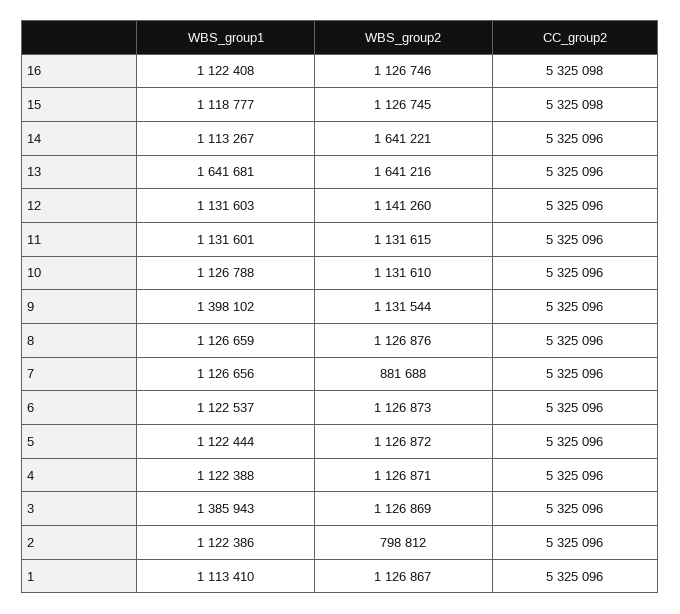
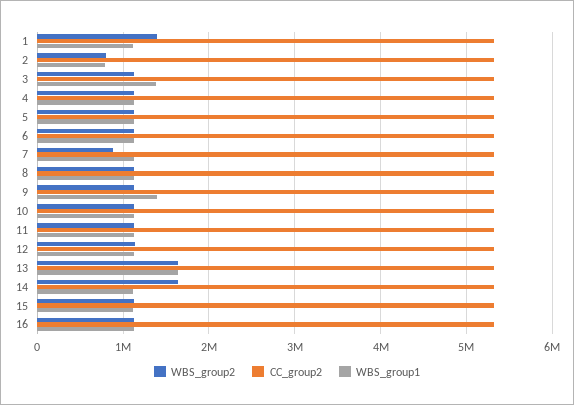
  {
    "WBS_group1": {
      "16": 1122408,
      "15": 1118777,
      "14": 1113267,
      "13": 1641681,
      "12": 1131603,
      "11": 1131601,
      "10": 1126788,
      "9": 1398102,
      "8": 1126659,
      "7": 1126656,
      "6": 1122537,
      "5": 1122444,
      "4": 1122388,
      "3": 1385943,
-     "2": 1122386,
+     "2": 800000,
      "1": 1113410
    },
    "WBS_group2": {
      "16": 1126746,
      "15": 1126745,
      "14": 1641221,
      "13": 1641216,
      "12": 1141260,
      "11": 1131615,
      "10": 1131610,
      "9": 1131544,
      "8": 1126876,
      "7": 881688,
      "6": 1126873,
      "5": 1126872,
      "4": 1126871,
      "3": 1126869,
      "2": 798812,
-     "1": 1126867
+     "1": 1400000
    },
    "CC_group2": {
      "16": 5325098,
      "15": 5325098,
      "14": 5325096,
      "13": 5325096,
      "12": 5325096,
      "11": 5325096,
      "10": 5325096,
      "9": 5325096,
      "8": 5325096,
      "7": 5325096,
      "6": 5325096,
      "5": 5325096,
      "4": 5325096,
      "3": 5325096,
      "2": 5325096,
      "1": 5325096
    }
  }

